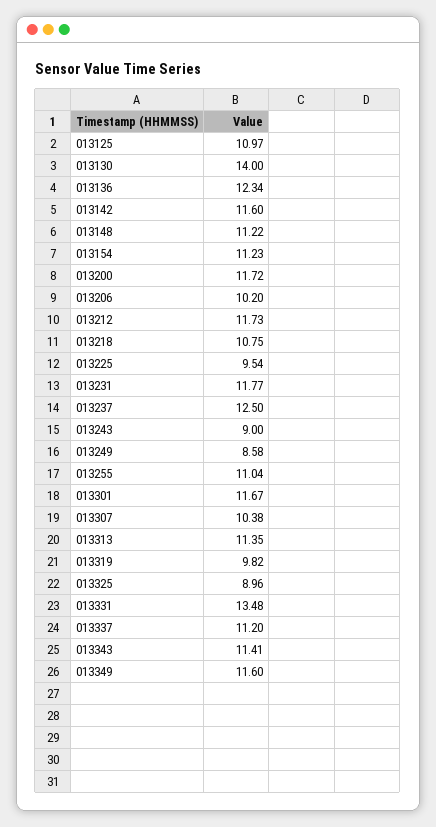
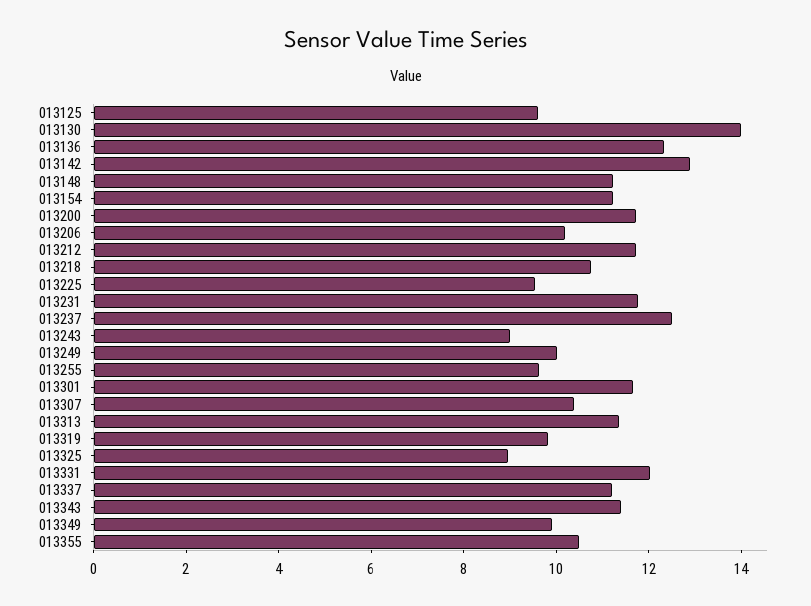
  {
-   "013125": 10.97,
+   "013125": 9.5,
    "013130": 14,
    "013136": 12.34,
-   "013142": 11.6,
+   "013142": 13,
    "013148": 11.22,
    "013154": 11.23,
    "013200": 11.72,
    "013206": 10.2,
    "013212": 11.73,
    "013218": 10.75,
    "013225": 9.54,
    "013231": 11.77,
    "013237": 12.5,
    "013243": 9,
-   "013249": 8.58,
+   "013249": 10,
-   "013255": 11.04,
+   "013255": 9.5,
    "013301": 11.67,
    "013307": 10.38,
    "013313": 11.35,
    "013319": 9.82,
    "013325": 8.96,
-   "013331": 13.48,
+   "013331": 12,
    "013337": 11.2,
    "013343": 11.41,
-   "013349": 11.6
+   "013349": 10,
+   "013355": 10.5
  }

